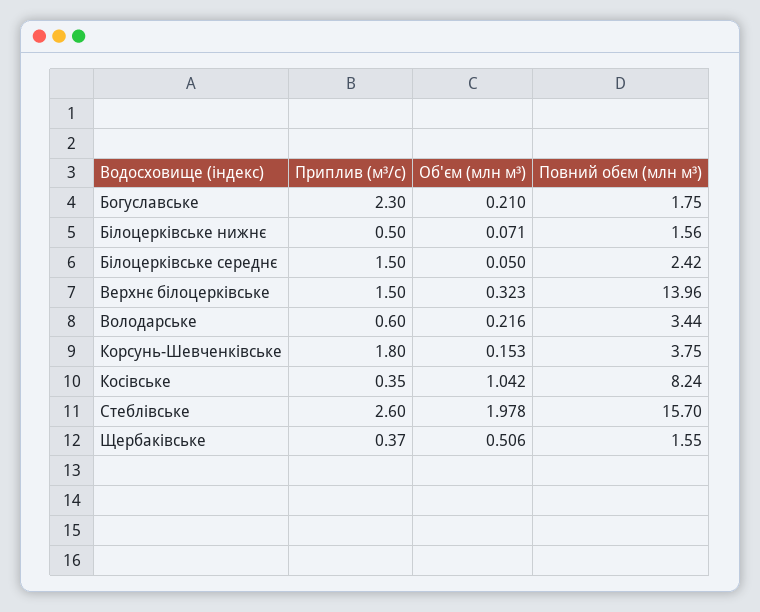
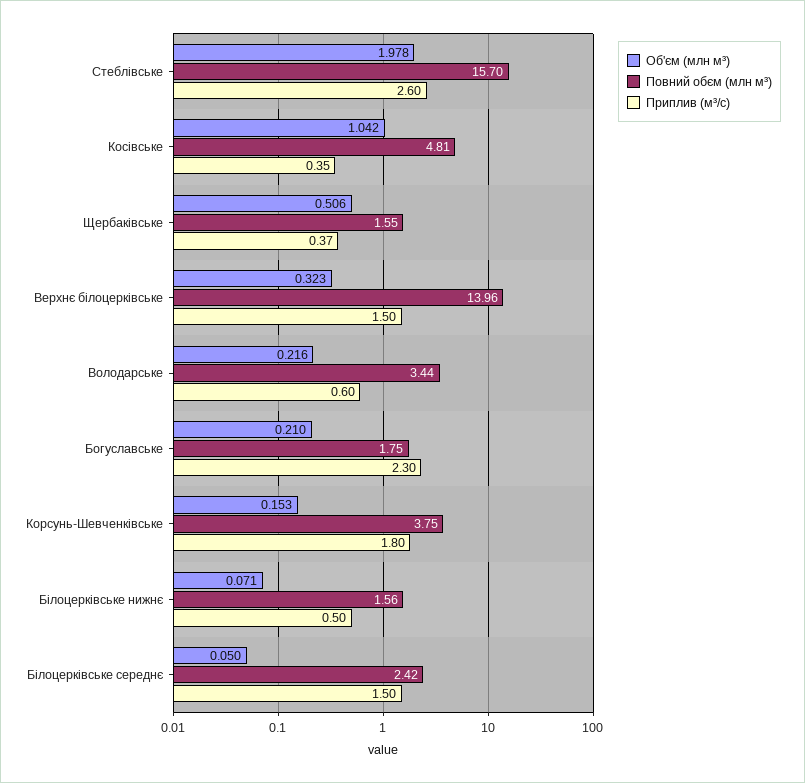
  {
    "Приплив (м³/с)": {
      "Богуславське": 2.3,
      "Білоцерківське нижнє": 0.5,
      "Білоцерківське середнє": 1.5,
      "Верхнє білоцерківське": 1.5,
      "Володарське": 0.6,
      "Корсунь-Шевченківське": 1.8,
      "Косівське": 0.35,
      "Стеблівське": 2.6,
      "Щербаківське": 0.37
    },
    "Об'єм (млн м³)": {
      "Богуславське": 0.21,
      "Білоцерківське нижнє": 0.071,
      "Білоцерківське середнє": 0.05,
      "Верхнє білоцерківське": 0.323,
      "Володарське": 0.216,
      "Корсунь-Шевченківське": 0.153,
      "Косівське": 1.042,
      "Стеблівське": 1.978,
      "Щербаківське": 0.506
    },
    "Повний обєм (млн м³)": {
      "Богуславське": 1.75,
      "Білоцерківське нижнє": 1.56,
      "Білоцерківське середнє": 2.42,
      "Верхнє білоцерківське": 13.96,
      "Володарське": 3.44,
      "Корсунь-Шевченківське": 3.75,
-     "Косівське": 8.24,
+     "Косівське": 4.81,
      "Стеблівське": 15.7,
      "Щербаківське": 1.55
    }
  }

